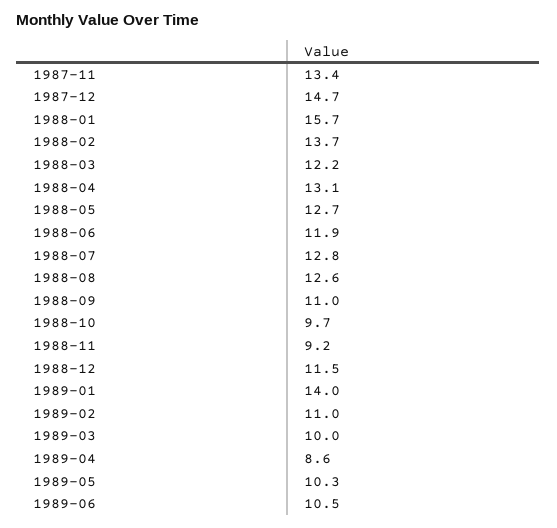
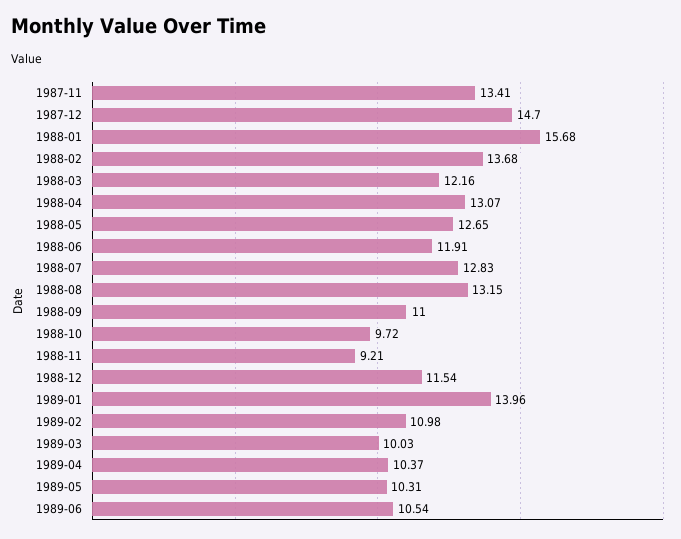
  {
    "1987-11": 13.41,
    "1987-12": 14.7,
    "1988-01": 15.68,
    "1988-02": 13.68,
    "1988-03": 12.16,
    "1988-04": 13.07,
    "1988-05": 12.65,
    "1988-06": 11.91,
    "1988-07": 12.83,
-   "1988-08": 12.6,
+   "1988-08": 13.15,
    "1988-09": 11,
    "1988-10": 9.72,
    "1988-11": 9.21,
    "1988-12": 11.54,
    "1989-01": 13.96,
    "1989-02": 10.98,
    "1989-03": 10.03,
-   "1989-04": 8.6,
+   "1989-04": 10.37,
    "1989-05": 10.31,
    "1989-06": 10.54
  }

